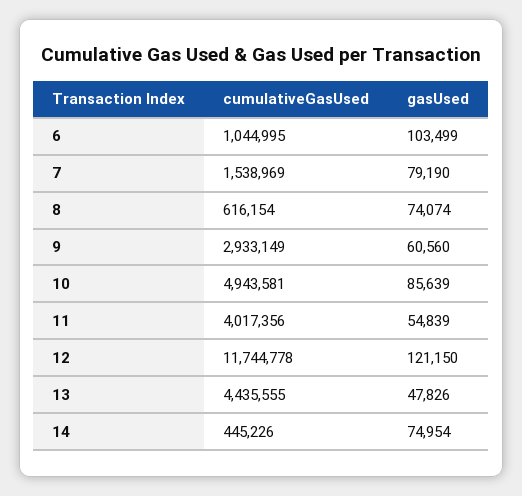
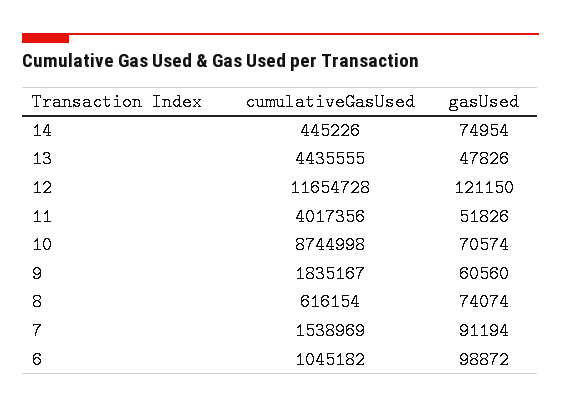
  {
    "cumulativeGasUsed": {
-     "6": 1044995,
+     "6": 1045182,
      "7": 1538969,
      "8": 616154,
-     "9": 2933149,
+     "9": 1835167,
-     "10": 4943581,
+     "10": 8744998,
      "11": 4017356,
-     "12": 11744778,
+     "12": 11654728,
      "13": 4435555,
      "14": 445226
    },
    "gasUsed": {
-     "6": 103499,
+     "6": 98872,
-     "7": 79190,
+     "7": 91194,
      "8": 74074,
      "9": 60560,
-     "10": 85639,
+     "10": 70574,
-     "11": 54839,
+     "11": 51826,
      "12": 121150,
      "13": 47826,
      "14": 74954
    }
  }

